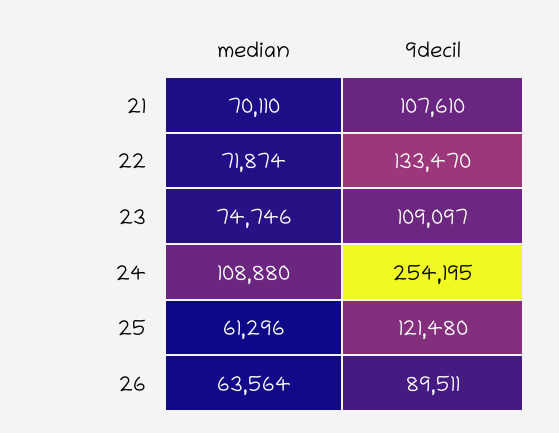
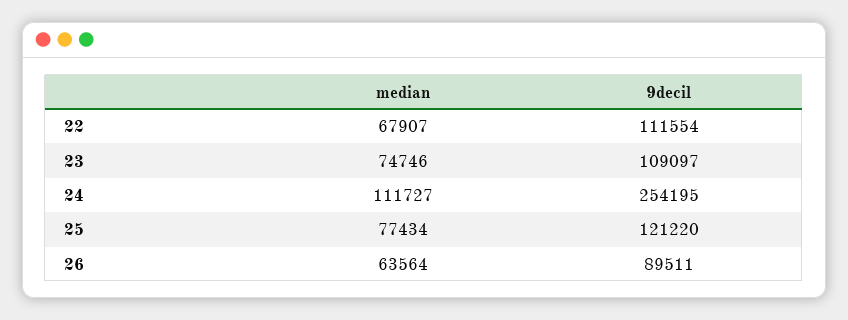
  {
    "median": {
-     "21": 70110,
-     "22": 71874,
+     "22": 67907,
      "23": 74746,
-     "24": 108880,
+     "24": 111727,
-     "25": 61296,
+     "25": 77434,
      "26": 63564
    },
    "9decil": {
-     "21": 107610,
-     "22": 133470,
+     "22": 111554,
      "23": 109097,
      "24": 254195,
-     "25": 121480,
+     "25": 121220,
      "26": 89511
    }
  }

